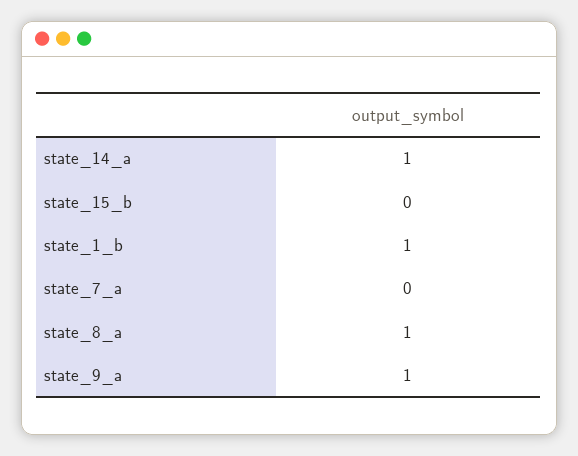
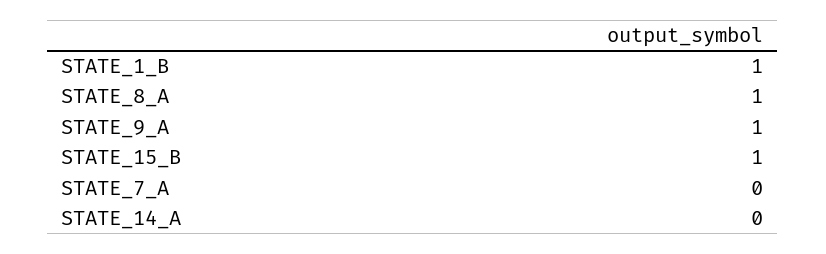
  {
-   "state_14_a": 1,
+   "state_14_a": 0,
-   "state_15_b": 0,
+   "state_15_b": 1,
    "state_1_b": 1,
    "state_7_a": 0,
    "state_8_a": 1,
    "state_9_a": 1
  }

